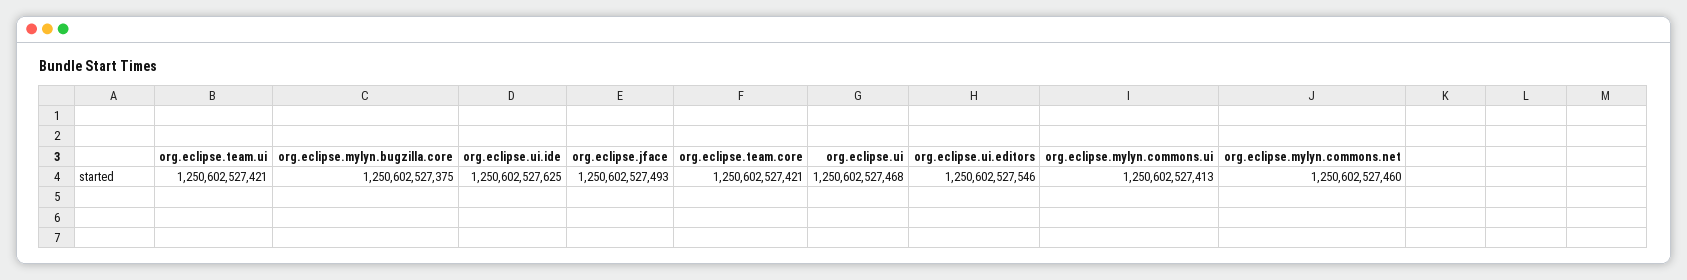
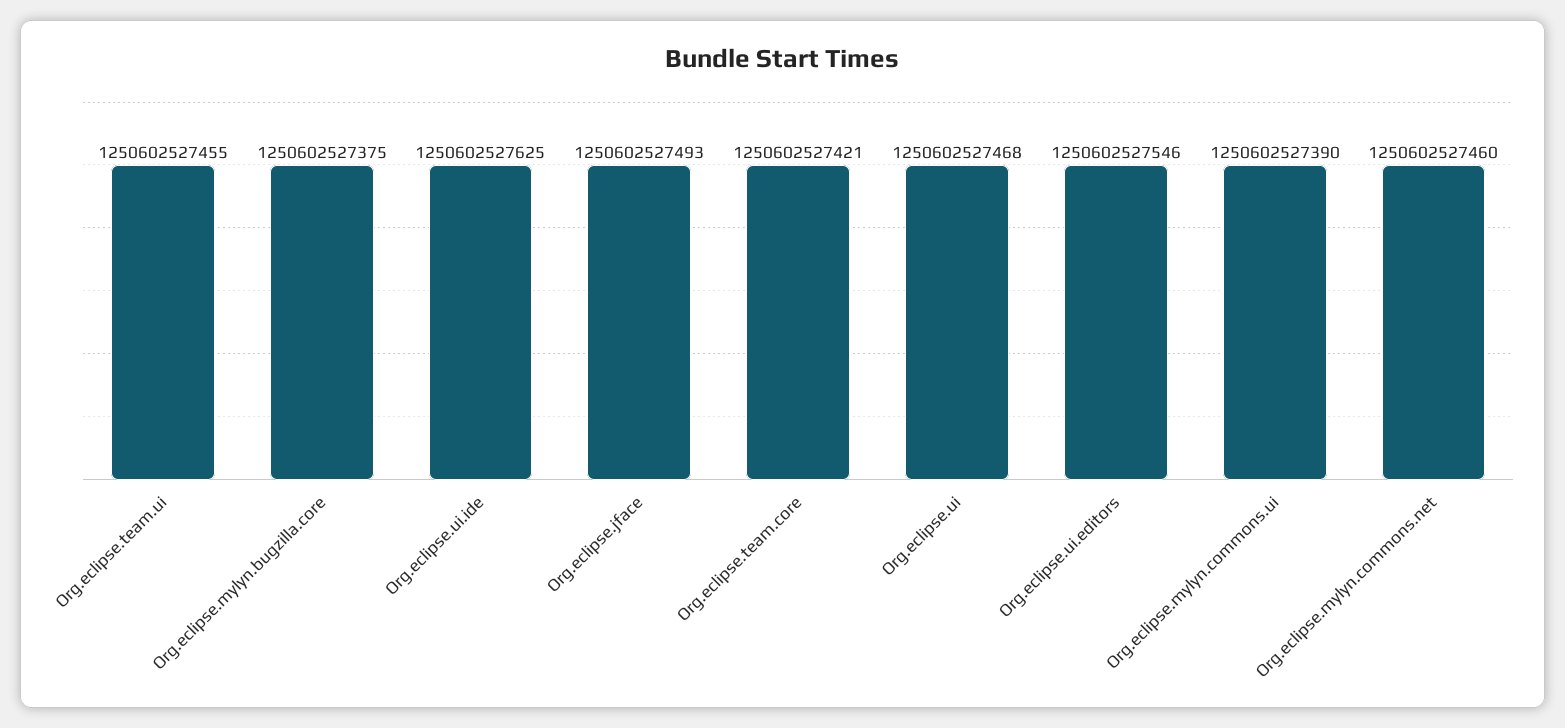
  {
-   "org.eclipse.team.ui": 1250602527421,
+   "org.eclipse.team.ui": 1250602527455,
    "org.eclipse.mylyn.bugzilla.core": 1250602527375,
    "org.eclipse.ui.ide": 1250602527625,
    "org.eclipse.jface": 1250602527493,
    "org.eclipse.team.core": 1250602527421,
    "org.eclipse.ui": 1250602527468,
    "org.eclipse.ui.editors": 1250602527546,
-   "org.eclipse.mylyn.commons.ui": 1250602527413,
+   "org.eclipse.mylyn.commons.ui": 1250602527390,
    "org.eclipse.mylyn.commons.net": 1250602527460
  }

